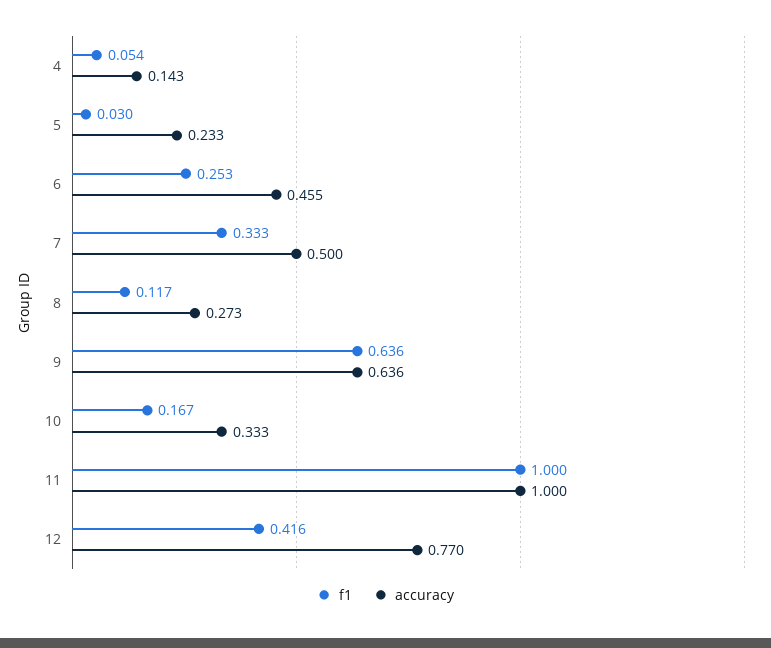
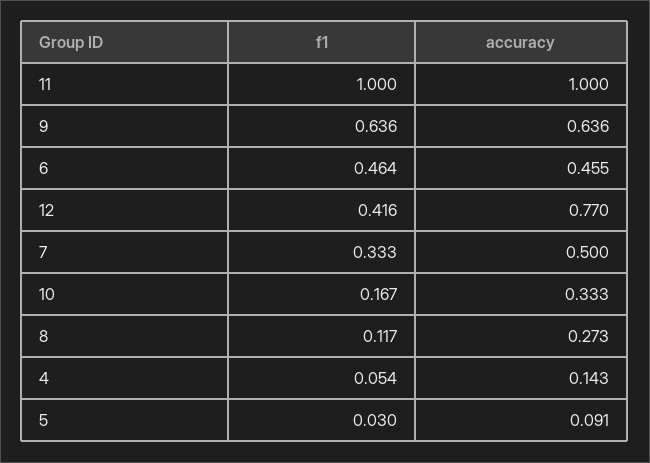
  {
    "f1": {
      "4": 0.054,
      "5": 0.03,
-     "6": 0.253,
+     "6": 0.464,
      "7": 0.333,
      "8": 0.117,
      "9": 0.636,
      "10": 0.167,
      "11": 1,
      "12": 0.416
    },
    "accuracy": {
      "4": 0.143,
-     "5": 0.233,
+     "5": 0.091,
      "6": 0.455,
      "7": 0.5,
      "8": 0.273,
      "9": 0.636,
      "10": 0.333,
      "11": 1,
      "12": 0.77
    }
  }

